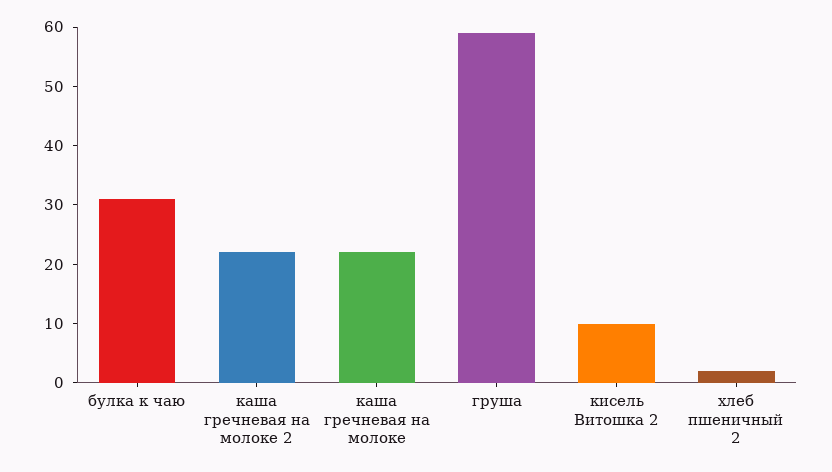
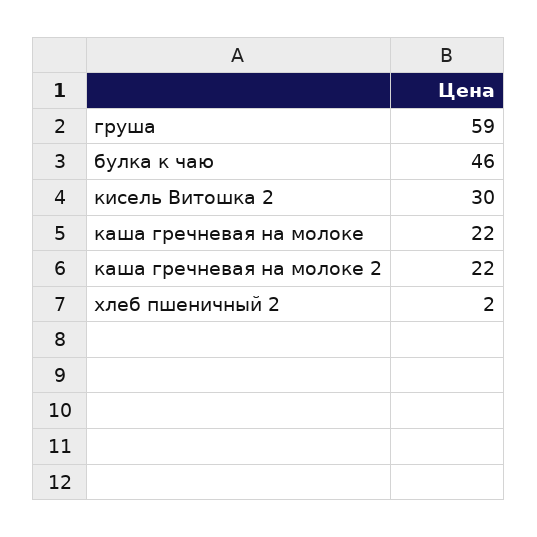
  {
-   "булка к чаю": 30,
+   "булка к чаю": 46,
    "каша гречневая на молоке 2": 22,
    "каша гречневая на молоке": 22,
    "груша": 59,
-   "кисель Витошка 2": 10,
+   "кисель Витошка 2": 30,
    "хлеб пшеничный 2": 2
  }

